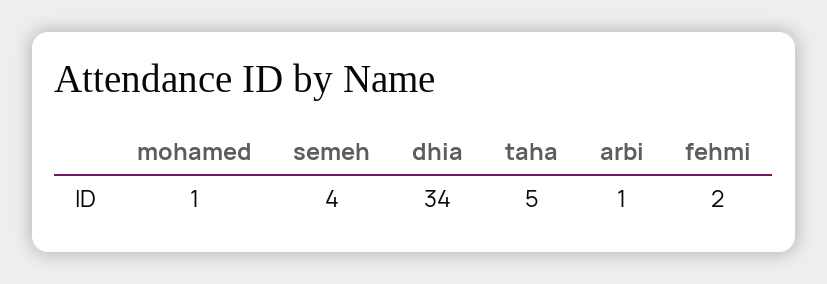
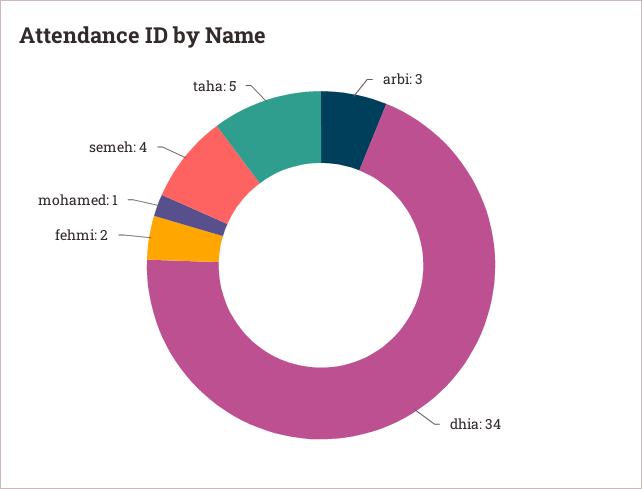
  {
    "mohamed": 1,
    "semeh": 4,
    "dhia": 34,
    "taha": 5,
-   "arbi": 1,
+   "arbi": 3,
    "fehmi": 2
  }

